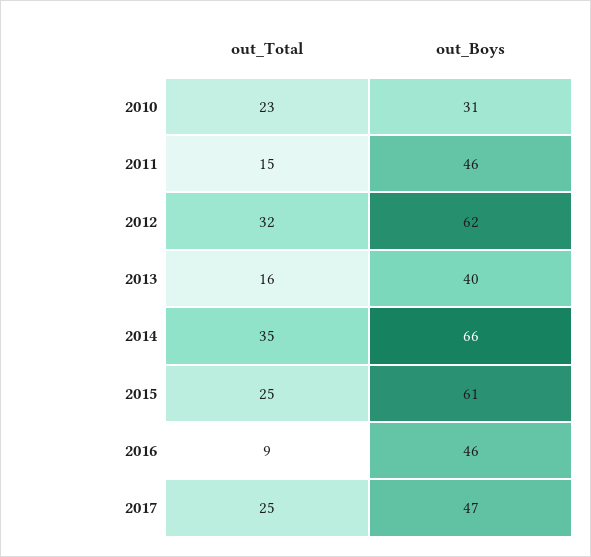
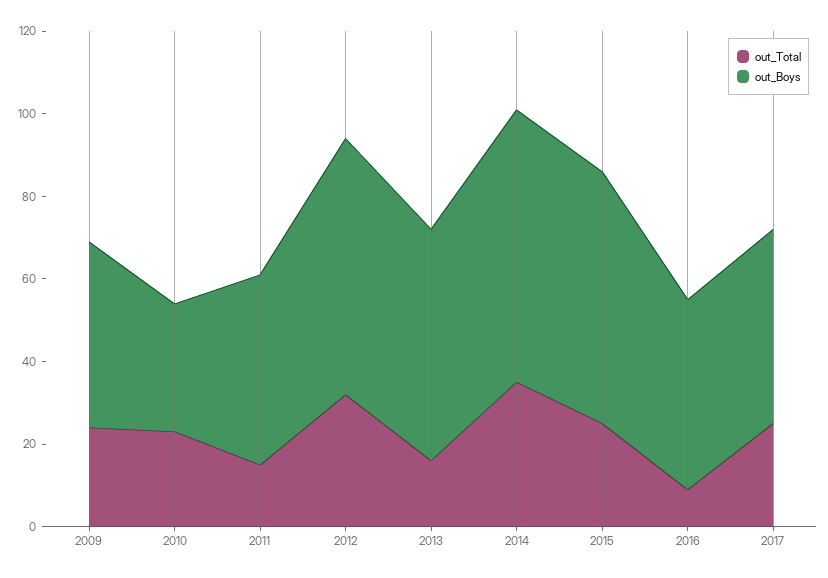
  {
    "out_Total": {
      "2010": 23,
      "2011": 15,
      "2012": 32,
      "2013": 16,
      "2014": 35,
      "2015": 25,
      "2016": 9,
-     "2017": 25
+     "2017": 25,
+     "2009": 25
    },
    "out_Boys": {
      "2010": 31,
      "2011": 46,
      "2012": 62,
-     "2013": 40,
+     "2013": 55,
      "2014": 66,
      "2015": 61,
      "2016": 46,
-     "2017": 47
+     "2017": 47,
+     "2009": 45
    }
  }

